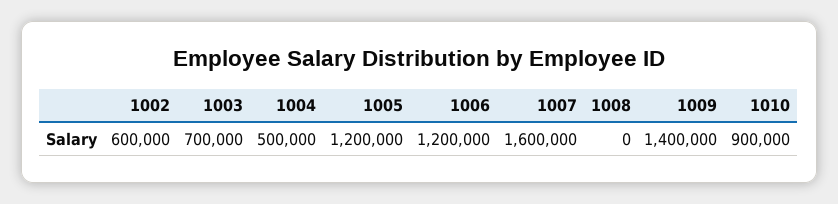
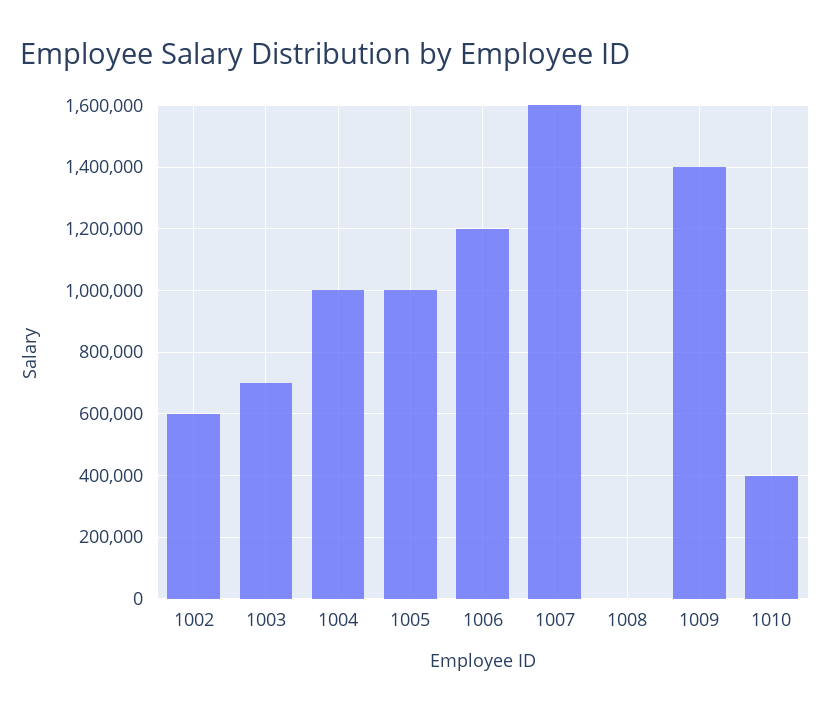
  {
    "1002": 600000,
    "1003": 700000,
-   "1004": 500000,
+   "1004": 1000000,
-   "1005": 1200000,
+   "1005": 1000000,
    "1006": 1200000,
    "1007": 1600000,
    "1008": 0,
    "1009": 1400000,
-   "1010": 900000
+   "1010": 400000
  }

